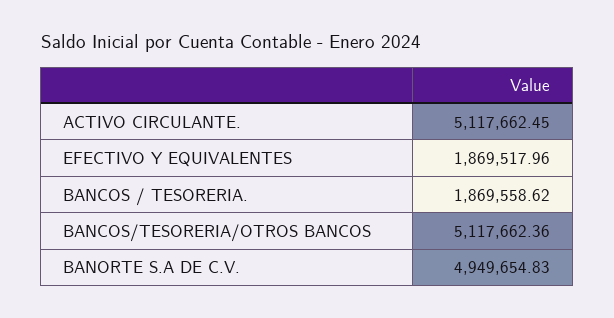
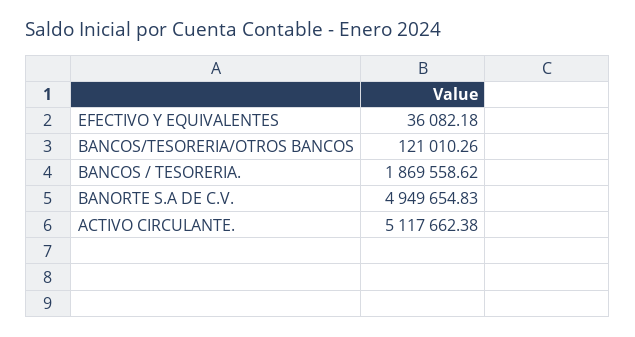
  {
-   "ACTIVO CIRCULANTE.": 5117662.45,
+   "ACTIVO CIRCULANTE.": 5117662.38,
-   "EFECTIVO Y EQUIVALENTES": 1869517.96,
+   "EFECTIVO Y EQUIVALENTES": 36082.18,
    "BANCOS / TESORERIA.": 1869558.62,
-   "BANCOS/TESORERIA/OTROS BANCOS": 5117662.36,
+   "BANCOS/TESORERIA/OTROS BANCOS": 121010.26,
    "BANORTE S.A DE C.V.": 4949654.83
  }

